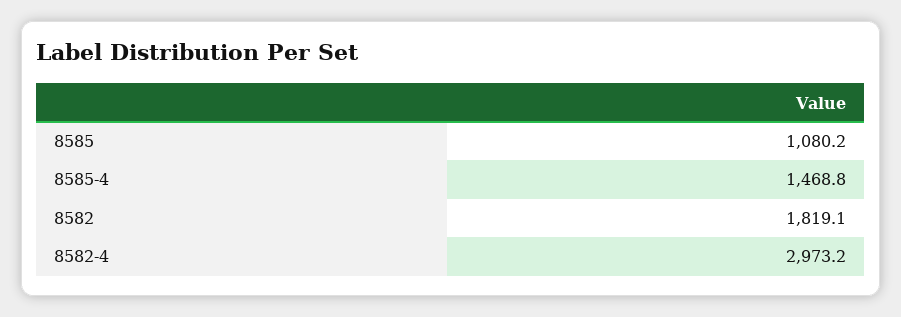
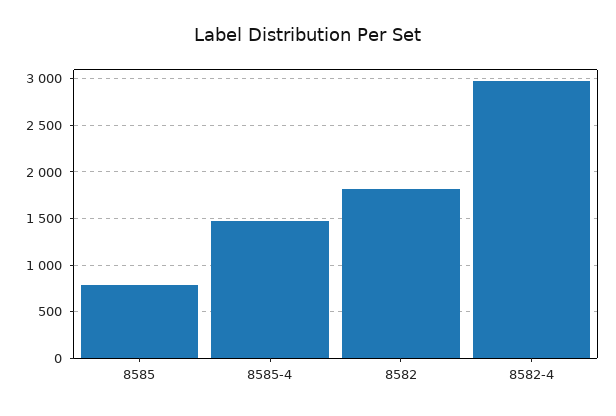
  {
-   "8585": 1080.2,
+   "8585": 800,
    "8585-4": 1468.8,
    "8582": 1819.1,
    "8582-4": 2973.2
  }

